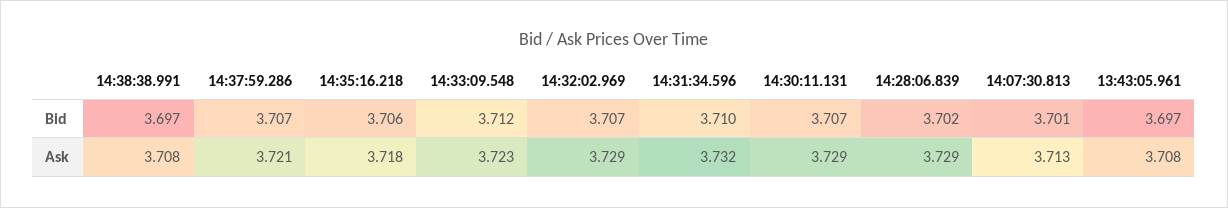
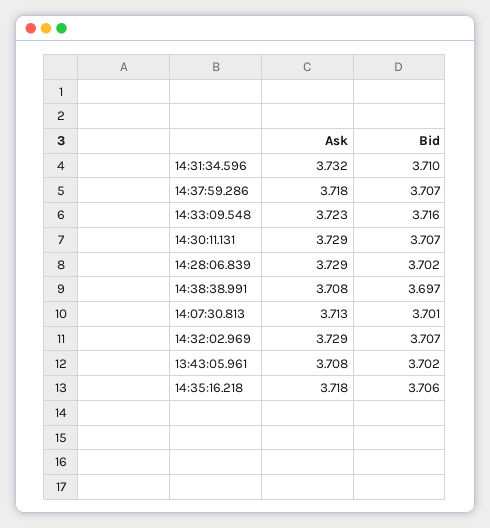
  {
    "14:38:38.991": {
      "Bid": 3.697,
      "Ask": 3.708
    },
    "14:37:59.286": {
      "Bid": 3.707,
-     "Ask": 3.721
+     "Ask": 3.718
    },
    "14:35:16.218": {
      "Bid": 3.706,
      "Ask": 3.718
    },
    "14:33:09.548": {
-     "Bid": 3.712,
+     "Bid": 3.716,
      "Ask": 3.723
    },
    "14:32:02.969": {
      "Bid": 3.707,
      "Ask": 3.729
    },
    "14:31:34.596": {
      "Bid": 3.71,
      "Ask": 3.732
    },
    "14:30:11.131": {
      "Bid": 3.707,
      "Ask": 3.729
    },
    "14:28:06.839": {
      "Bid": 3.702,
      "Ask": 3.729
    },
    "14:07:30.813": {
      "Bid": 3.701,
      "Ask": 3.713
    },
    "13:43:05.961": {
-     "Bid": 3.697,
+     "Bid": 3.702,
      "Ask": 3.708
    }
  }

